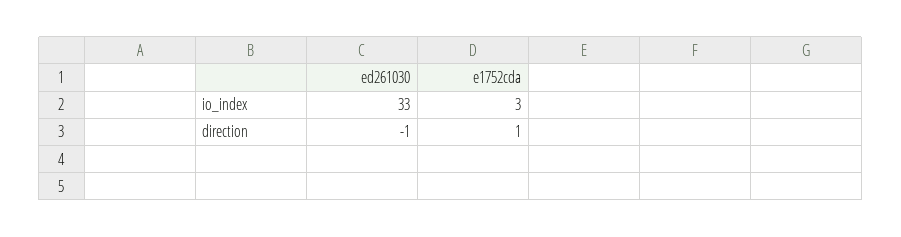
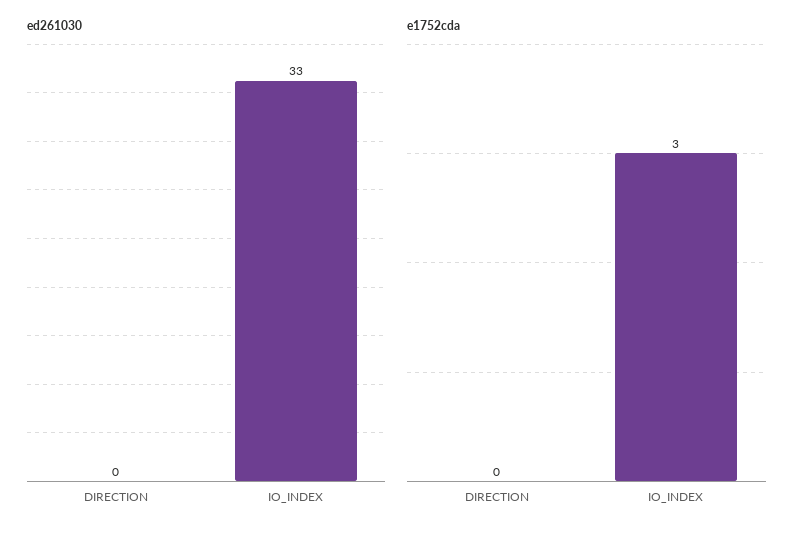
  {
    "ed261030": {
      "io_index": 33,
-     "direction": -1
+     "direction": 0
    },
    "e1752cda": {
      "io_index": 3,
-     "direction": 1
+     "direction": 0
    }
  }

